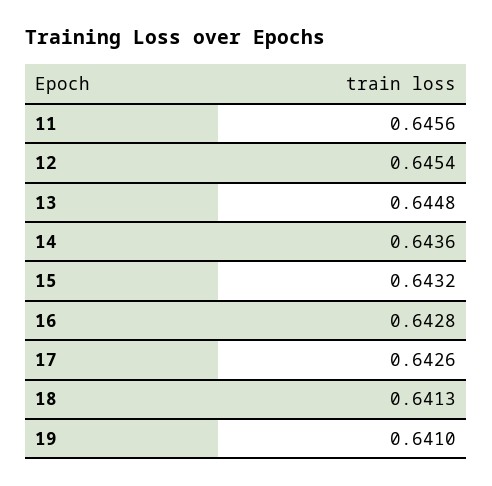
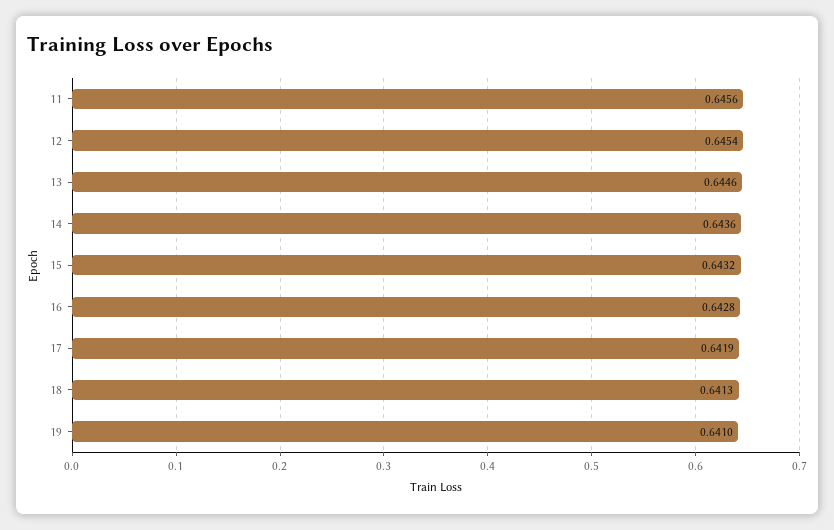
  {
    "11": 0.6456,
    "12": 0.6454,
-   "13": 0.6448,
+   "13": 0.6446,
    "14": 0.6436,
    "15": 0.6432,
    "16": 0.6428,
-   "17": 0.6426,
+   "17": 0.6419,
    "18": 0.6413,
    "19": 0.641
  }

